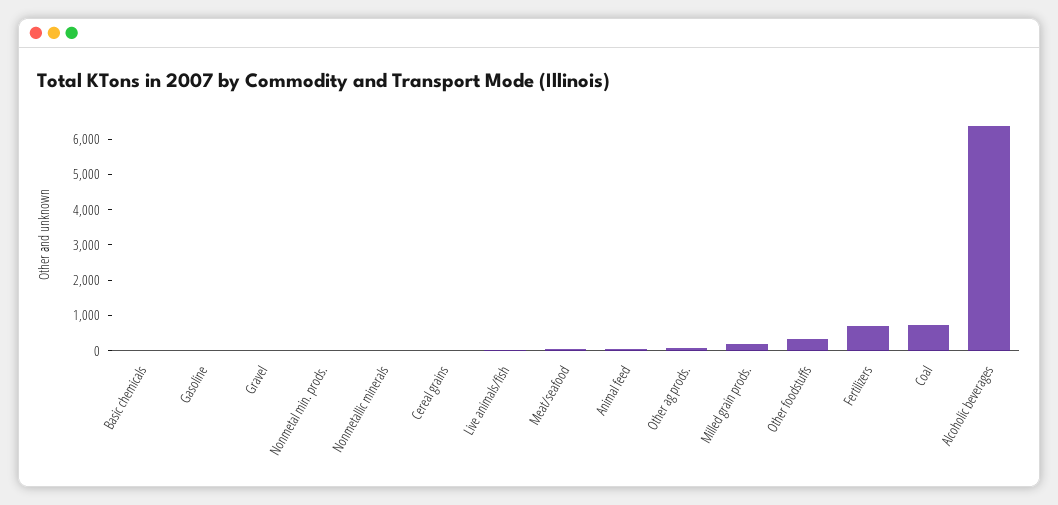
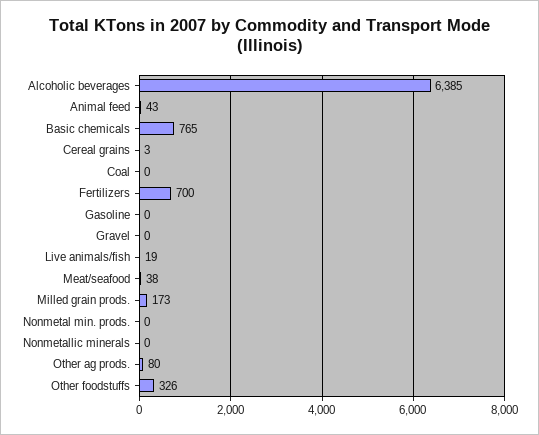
  {
-   "Basic chemicals": 0,
+   "Basic chemicals": 765,
    "Gasoline": 0,
    "Gravel": 0,
    "Nonmetal min. prods.": 0,
    "Nonmetallic minerals": 0,
    "Cereal grains": 3,
    "Live animals/fish": 19,
    "Meat/seafood": 38,
    "Animal feed": 43,
    "Other ag prods.": 80,
    "Milled grain prods.": 173,
    "Other foodstuffs": 326,
    "Fertilizers": 700,
-   "Coal": 750,
+   "Coal": 0,
    "Alcoholic beverages": 6385
  }

